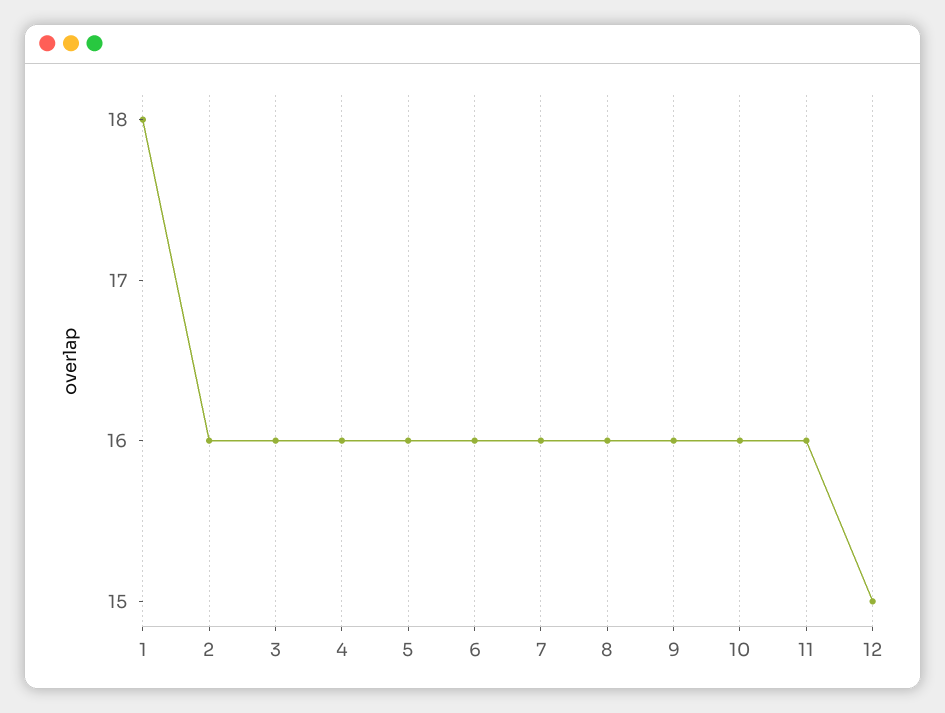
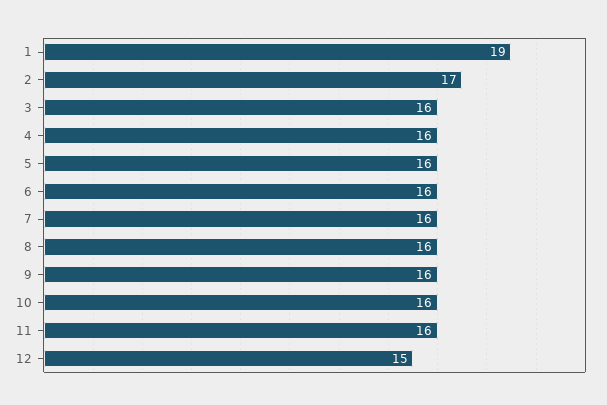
  {
-   "1": 18,
+   "1": 19,
-   "2": 16,
+   "2": 17,
    "3": 16,
    "4": 16,
    "5": 16,
    "6": 16,
    "7": 16,
    "8": 16,
    "9": 16,
    "10": 16,
    "11": 16,
    "12": 15
  }

